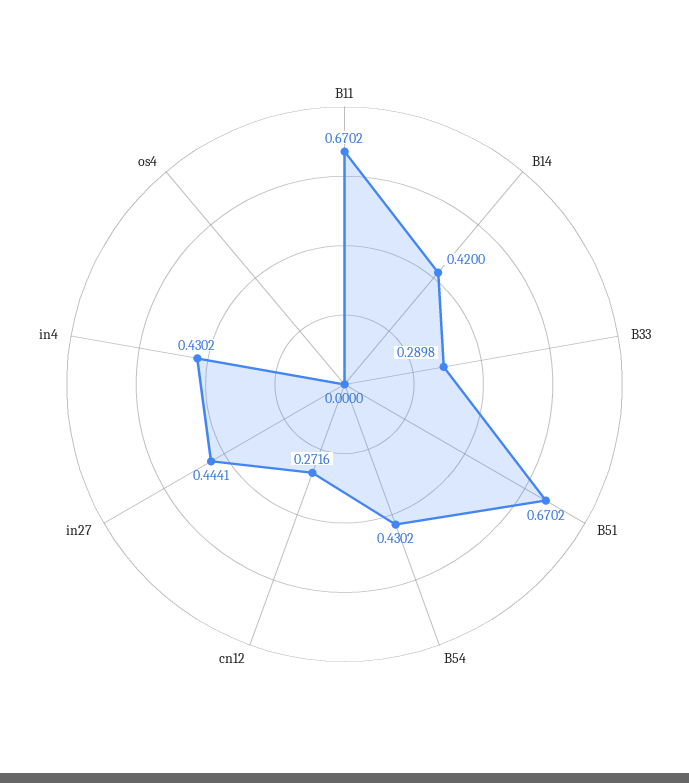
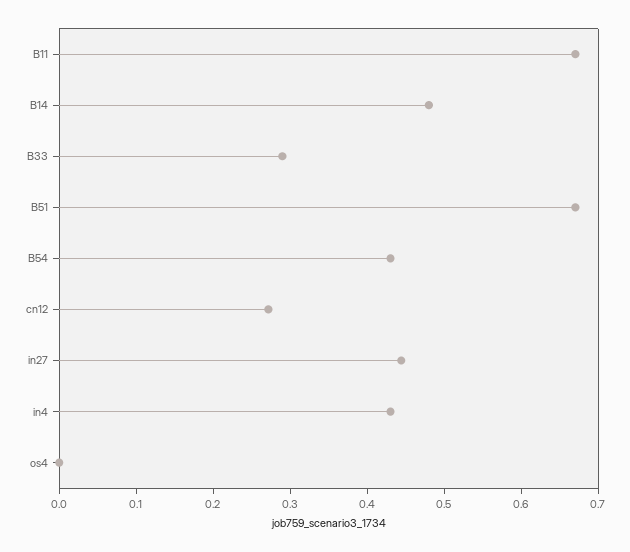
  {
    "B11": 0.6702,
-   "B14": 0.42,
+   "B14": 0.48,
    "B33": 0.2898,
    "B51": 0.6702,
    "B54": 0.4302,
    "cn12": 0.2716,
    "in27": 0.4441,
    "in4": 0.4302,
    "os4": 0
  }

